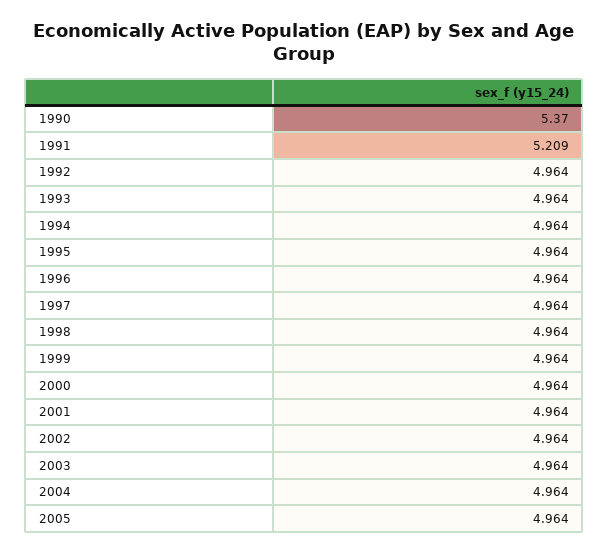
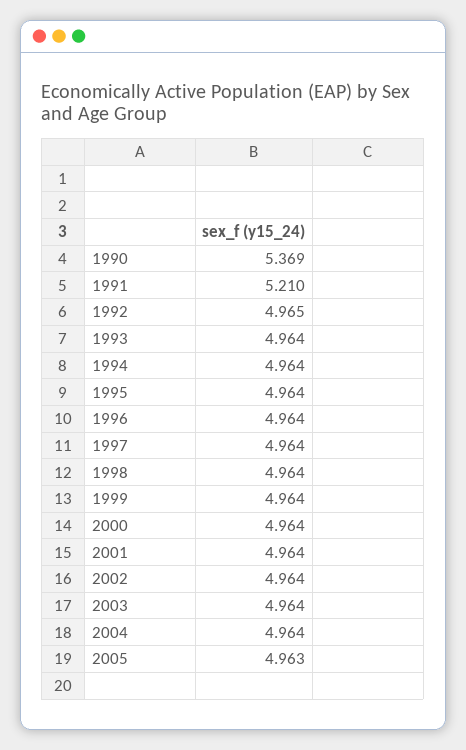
  {
-   "1990": 5.37,
+   "1990": 5.369,
-   "1991": 5.209,
+   "1991": 5.21,
-   "1992": 4.964,
+   "1992": 4.965,
    "1993": 4.964,
    "1994": 4.964,
    "1995": 4.964,
    "1996": 4.964,
    "1997": 4.964,
    "1998": 4.964,
    "1999": 4.964,
    "2000": 4.964,
    "2001": 4.964,
    "2002": 4.964,
    "2003": 4.964,
    "2004": 4.964,
-   "2005": 4.964
+   "2005": 4.963
  }

